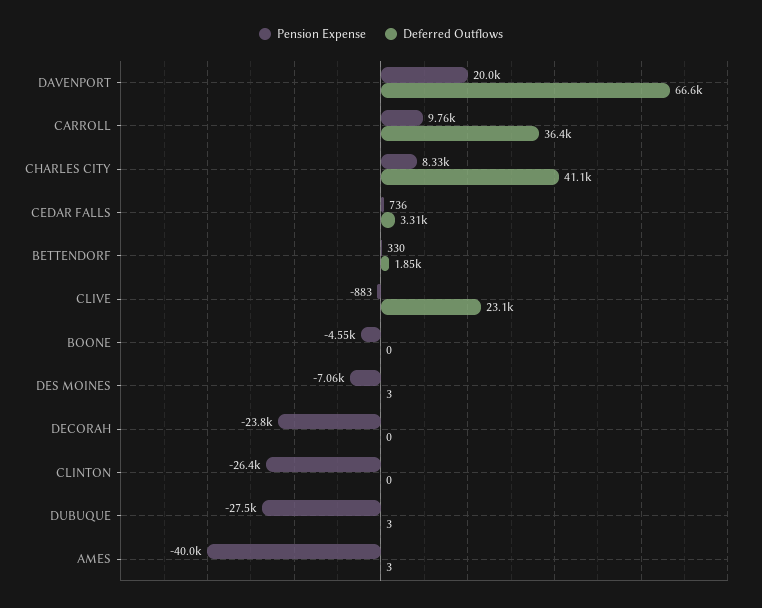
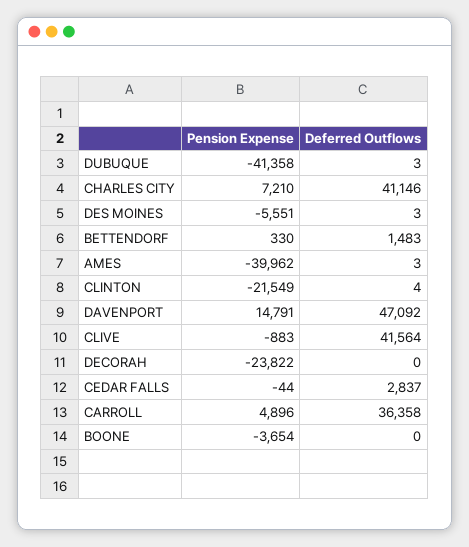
  {
    "Pension Expense": {
-     "DAVENPORT": 20000,
+     "DAVENPORT": 14791,
-     "CARROLL": 9760,
+     "CARROLL": 4896,
-     "CHARLES CITY": 8330,
+     "CHARLES CITY": 7210,
-     "CEDAR FALLS": 736,
+     "CEDAR FALLS": -44,
      "BETTENDORF": 330,
      "CLIVE": -883,
-     "BOONE": -4550,
+     "BOONE": -3654,
-     "DES MOINES": -7060,
+     "DES MOINES": -5551,
      "DECORAH": -23822,
-     "CLINTON": -26400,
+     "CLINTON": -21549,
-     "DUBUQUE": -27500,
+     "DUBUQUE": -41358,
      "AMES": -39962
    },
    "Deferred Outflows": {
-     "DAVENPORT": 66600,
+     "DAVENPORT": 47092,
      "CARROLL": 36358,
      "CHARLES CITY": 41146,
-     "CEDAR FALLS": 3310,
+     "CEDAR FALLS": 2837,
-     "BETTENDORF": 1850,
+     "BETTENDORF": 1483,
-     "CLIVE": 23100,
+     "CLIVE": 41564,
      "BOONE": 0,
      "DES MOINES": 3,
      "DECORAH": 0,
-     "CLINTON": 0,
+     "CLINTON": 4,
      "DUBUQUE": 3,
      "AMES": 3
    }
  }

